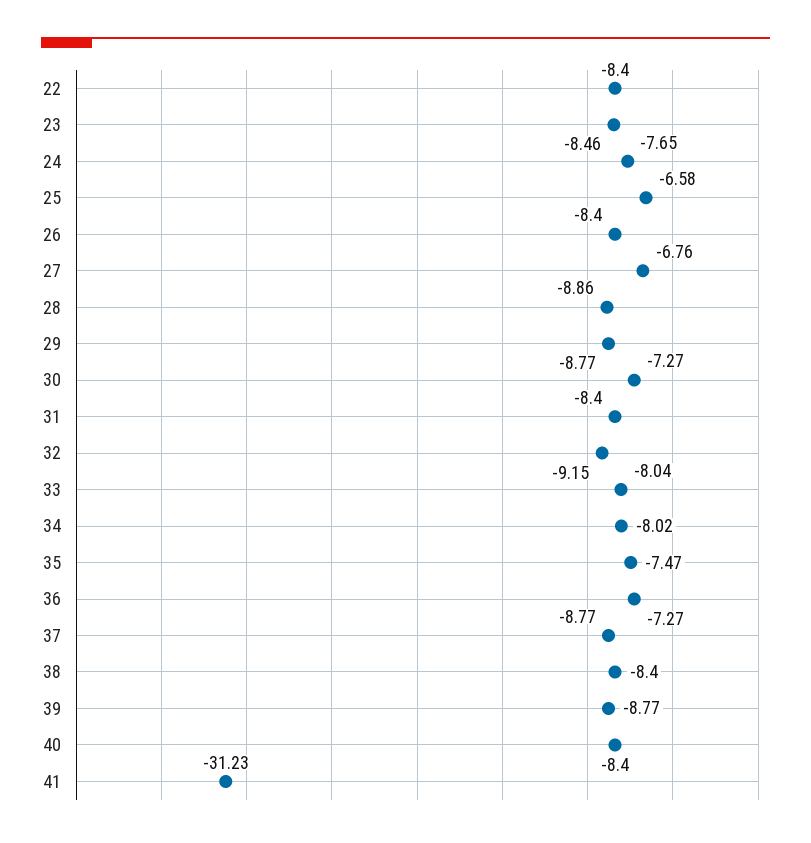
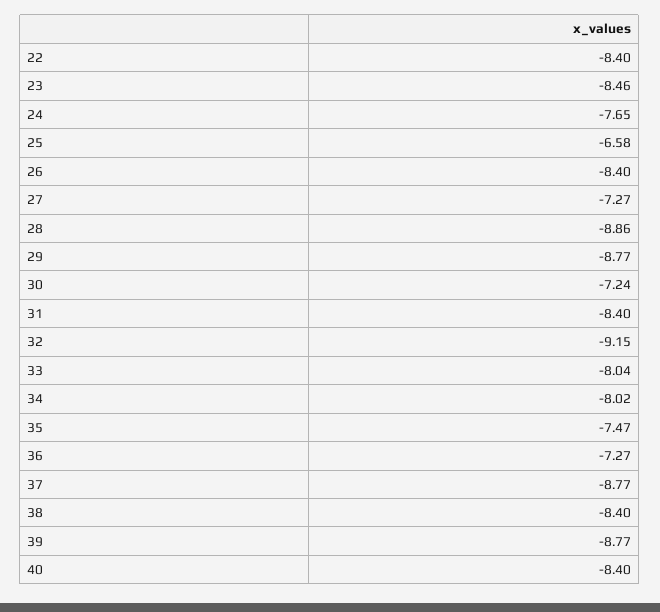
  {
    "22": -8.4,
    "23": -8.46,
    "24": -7.65,
    "25": -6.58,
    "26": -8.4,
-   "27": -6.76,
+   "27": -7.27,
    "28": -8.86,
    "29": -8.77,
-   "30": -7.27,
+   "30": -7.24,
    "31": -8.4,
    "32": -9.15,
    "33": -8.04,
    "34": -8.02,
    "35": -7.47,
    "36": -7.27,
    "37": -8.77,
    "38": -8.4,
    "39": -8.77,
-   "40": -8.4,
+   "40": -8.4
-   "41": -31.23
  }

